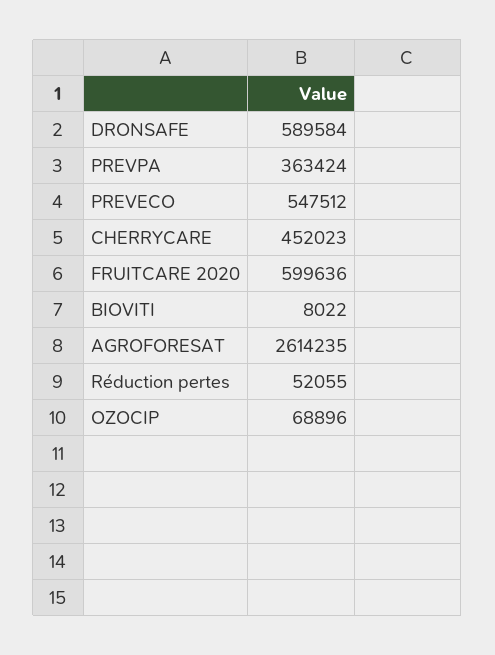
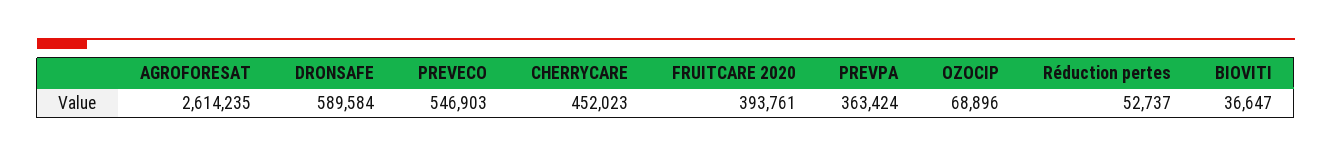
  {
    "DRONSAFE": 589584,
    "PREVPA": 363424,
-   "PREVECO": 547512,
+   "PREVECO": 546903,
    "CHERRYCARE": 452023,
-   "FRUITCARE 2020": 599636,
+   "FRUITCARE 2020": 393761,
-   "BIOVITI": 8022,
+   "BIOVITI": 36647,
    "AGROFORESAT": 2614235,
-   "Réduction pertes": 52055,
+   "Réduction pertes": 52737,
    "OZOCIP": 68896
  }

